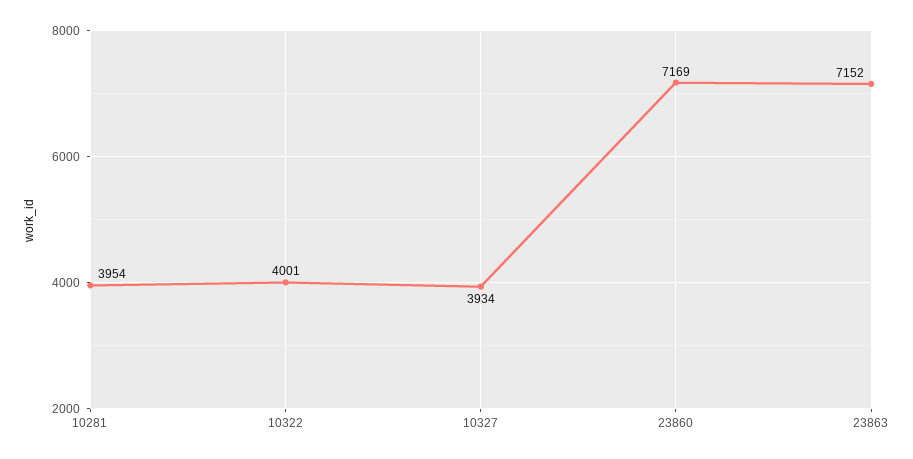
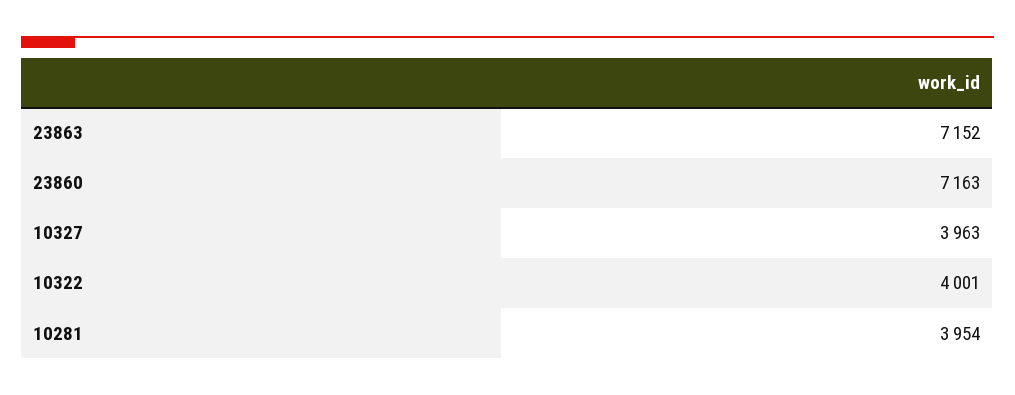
  {
    "10281": 3954,
    "10322": 4001,
-   "10327": 3934,
+   "10327": 3963,
-   "23860": 7169,
+   "23860": 7163,
    "23863": 7152
  }

